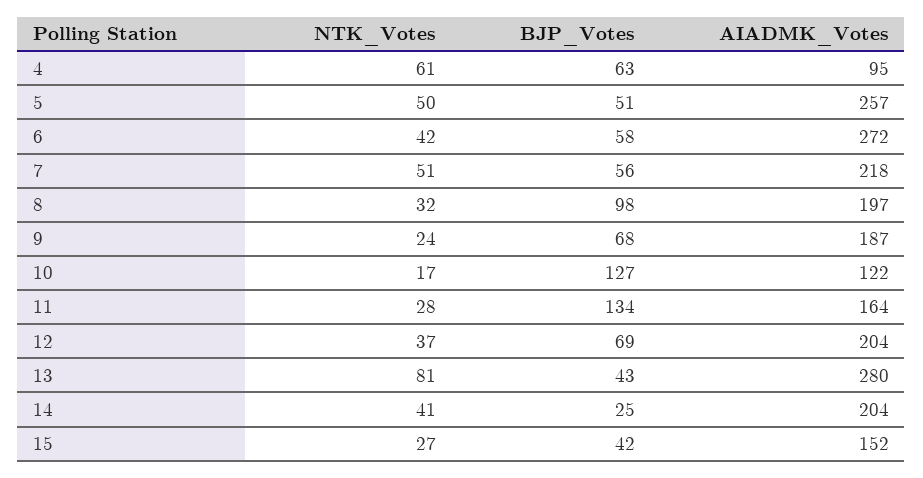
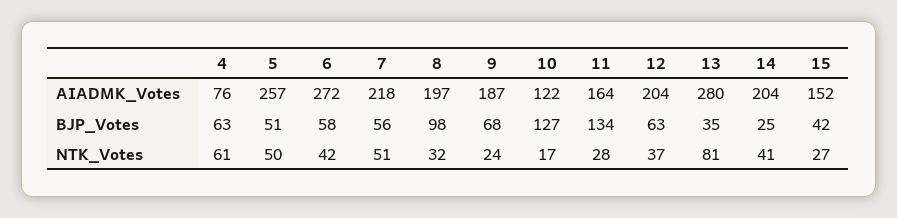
  {
    "NTK_Votes": {
      "4": 61,
      "5": 50,
      "6": 42,
      "7": 51,
      "8": 32,
      "9": 24,
      "10": 17,
      "11": 28,
      "12": 37,
      "13": 81,
      "14": 41,
      "15": 27
    },
    "BJP_Votes": {
      "4": 63,
      "5": 51,
      "6": 58,
      "7": 56,
      "8": 98,
      "9": 68,
      "10": 127,
      "11": 134,
-     "12": 69,
+     "12": 63,
-     "13": 43,
+     "13": 35,
      "14": 25,
      "15": 42
    },
    "AIADMK_Votes": {
-     "4": 95,
+     "4": 76,
      "5": 257,
      "6": 272,
      "7": 218,
      "8": 197,
      "9": 187,
      "10": 122,
      "11": 164,
      "12": 204,
      "13": 280,
      "14": 204,
      "15": 152
    }
  }

